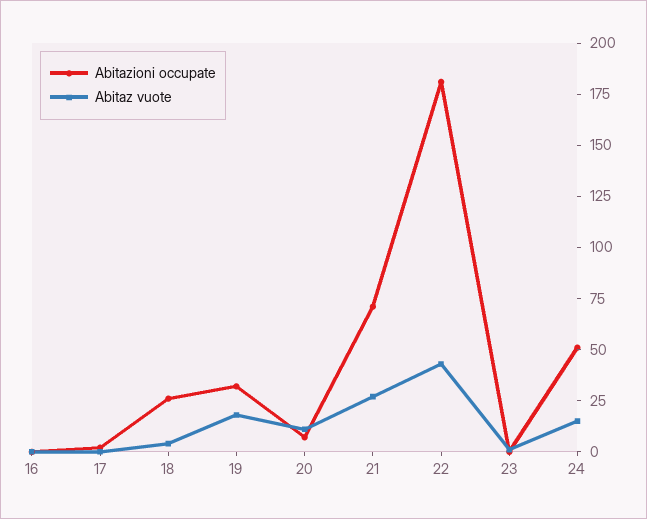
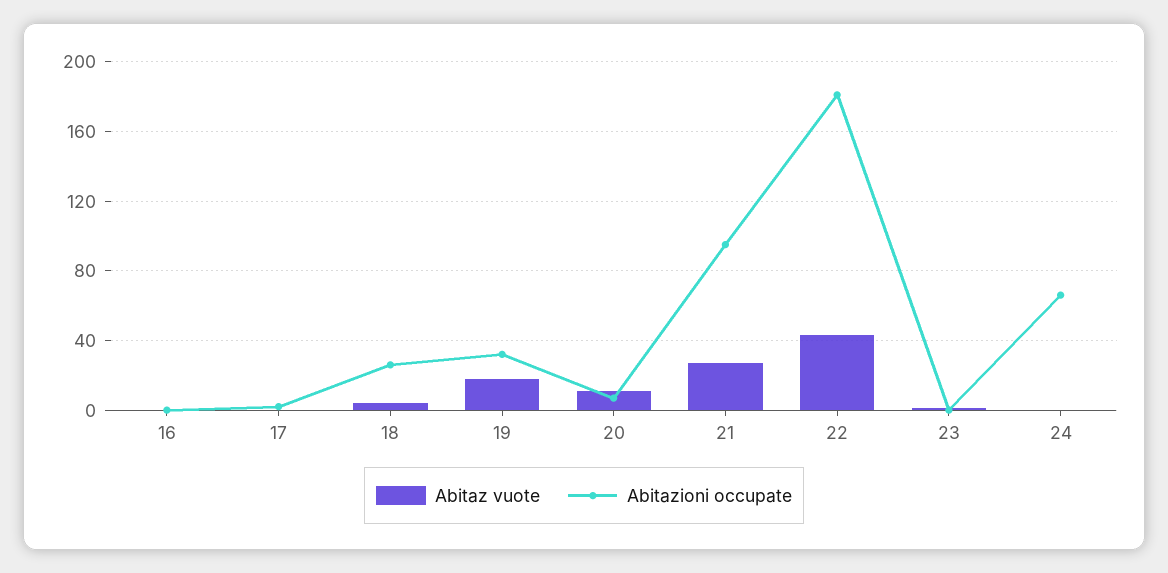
  {
    "Abitazioni occupate": {
      "16": 0,
      "17": 0,
      "18": 25,
      "19": 30,
      "20": 5,
-     "21": 70,
+     "21": 95,
      "22": 180,
      "23": 0,
-     "24": 50
+     "24": 65
    },
    "Abitaz vuote": {
      "16": 0,
      "17": 0,
      "18": 5,
      "19": 20,
      "20": 10,
      "21": 25,
      "22": 45,
      "23": 0,
-     "24": 15
+     "24": 0
    }
  }

